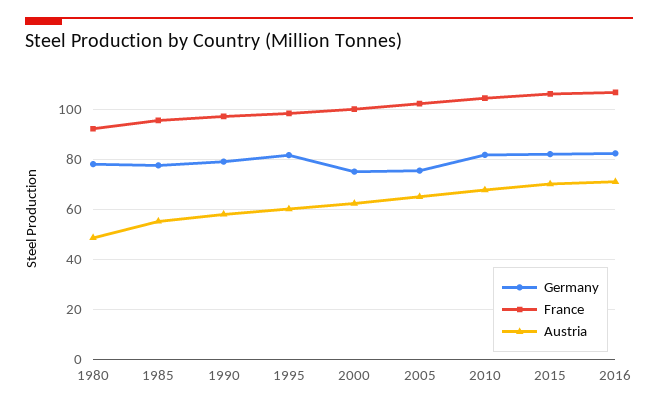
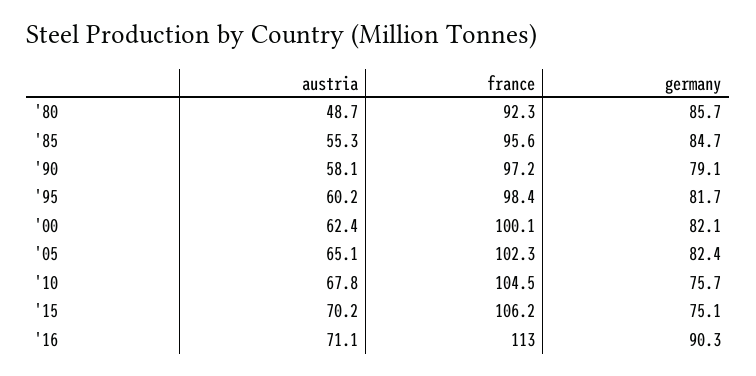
  {
    "Germany": {
-     "1980": 77.5,
+     "1980": 85.7,
-     "1985": 77.5,
+     "1985": 84.7,
      "1990": 79.1,
      "1995": 81.7,
-     "2000": 75,
+     "2000": 82.1,
-     "2005": 75,
+     "2005": 82.4,
-     "2010": 82.5,
+     "2010": 75.7,
-     "2015": 82.5,
+     "2015": 75.1,
-     "2016": 82.5
+     "2016": 90.3
    },
    "France": {
      "1980": 92.3,
      "1985": 95.6,
      "1990": 97.2,
      "1995": 98.4,
      "2000": 100.1,
      "2005": 102.3,
      "2010": 104.5,
      "2015": 106.2,
-     "2016": 107.5
+     "2016": 113
    },
    "Austria": {
      "1980": 48.7,
      "1985": 55.3,
      "1990": 58.1,
      "1995": 60.2,
      "2000": 62.4,
      "2005": 65.1,
      "2010": 67.8,
      "2015": 70.2,
      "2016": 71.1
    }
  }

